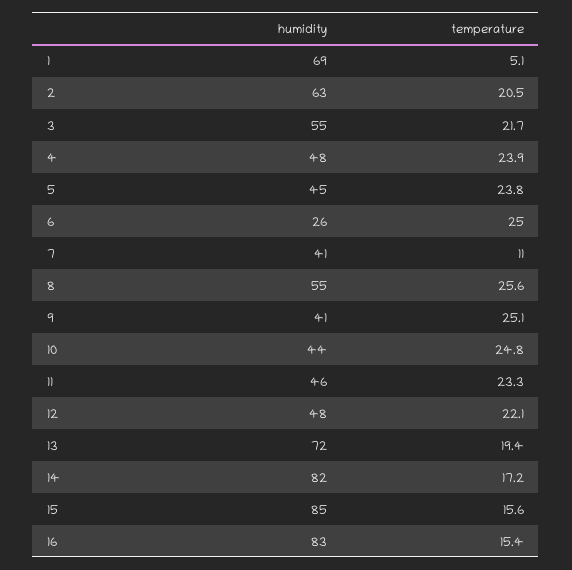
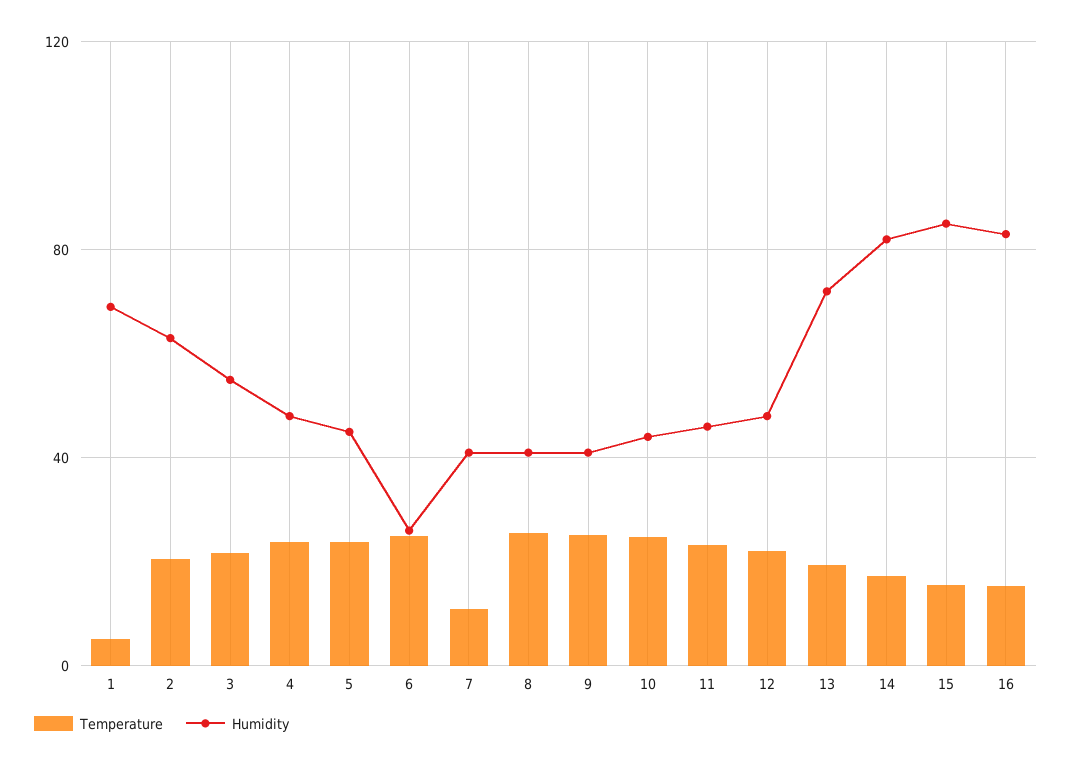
  {
    "humidity": {
      "1": 69,
      "2": 63,
      "3": 55,
      "4": 48,
      "5": 45,
      "6": 26,
      "7": 41,
-     "8": 55,
+     "8": 40,
      "9": 41,
      "10": 44,
      "11": 46,
      "12": 48,
      "13": 72,
      "14": 82,
      "15": 85,
      "16": 83
    },
    "temperature": {
      "1": 5.1,
      "2": 20.5,
      "3": 21.7,
      "4": 23.9,
      "5": 23.8,
      "6": 25,
      "7": 11,
      "8": 25.6,
      "9": 25.1,
      "10": 24.8,
      "11": 23.3,
      "12": 22.1,
      "13": 19.4,
      "14": 17.2,
      "15": 15.6,
      "16": 15.4
    }
  }

